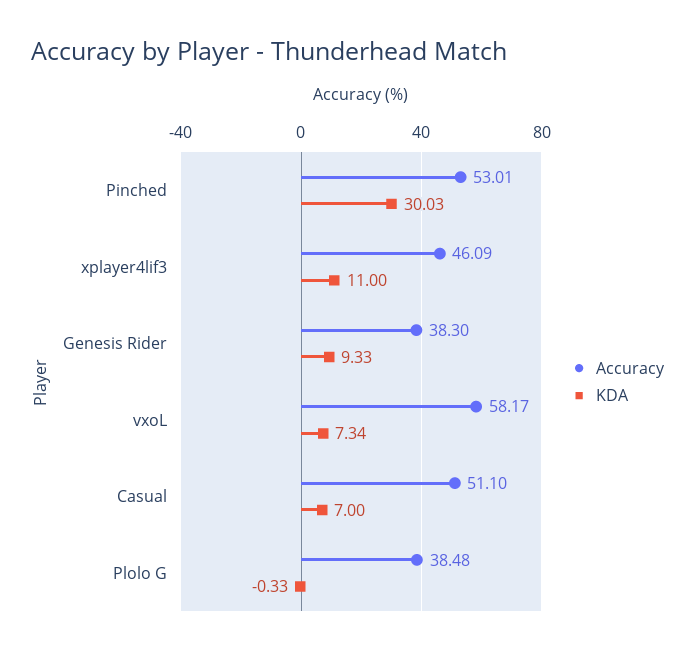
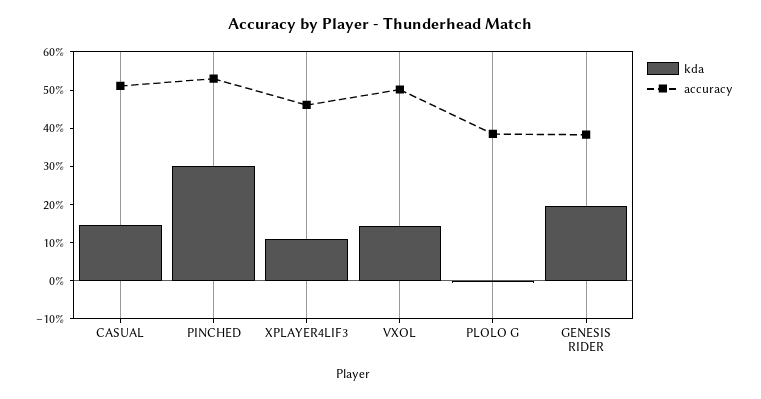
  {
    "Accuracy": {
      "Pinched": 53.01,
      "xplayer4lif3": 46.09,
      "Genesis Rider": 38.3,
-     "vxoL": 58.17,
+     "vxoL": 50,
      "Casual": 51.1,
      "Plolo G": 38.48
    },
    "KDA": {
      "Pinched": 30.03,
      "xplayer4lif3": 11,
-     "Genesis Rider": 9.33,
+     "Genesis Rider": 20,
-     "vxoL": 7.34,
+     "vxoL": 15,
-     "Casual": 7,
+     "Casual": 15,
      "Plolo G": -0.33
    }
  }

